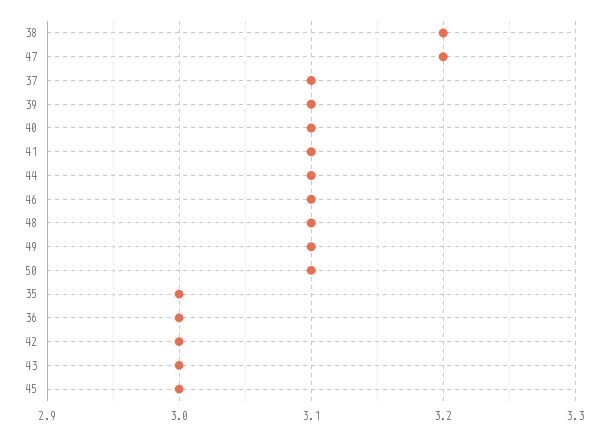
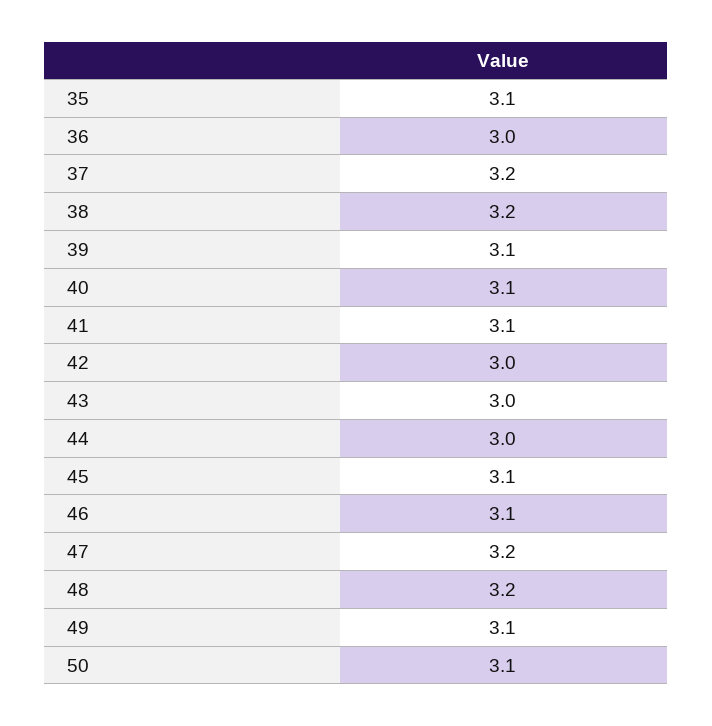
  {
    "38": 3.2,
    "47": 3.2,
-   "37": 3.1,
+   "37": 3.2,
    "39": 3.1,
    "40": 3.1,
    "41": 3.1,
-   "44": 3.1,
+   "44": 3,
    "46": 3.1,
-   "48": 3.1,
+   "48": 3.2,
    "49": 3.1,
    "50": 3.1,
-   "35": 3,
+   "35": 3.1,
    "36": 3,
    "42": 3,
    "43": 3,
-   "45": 3
+   "45": 3.1
  }

